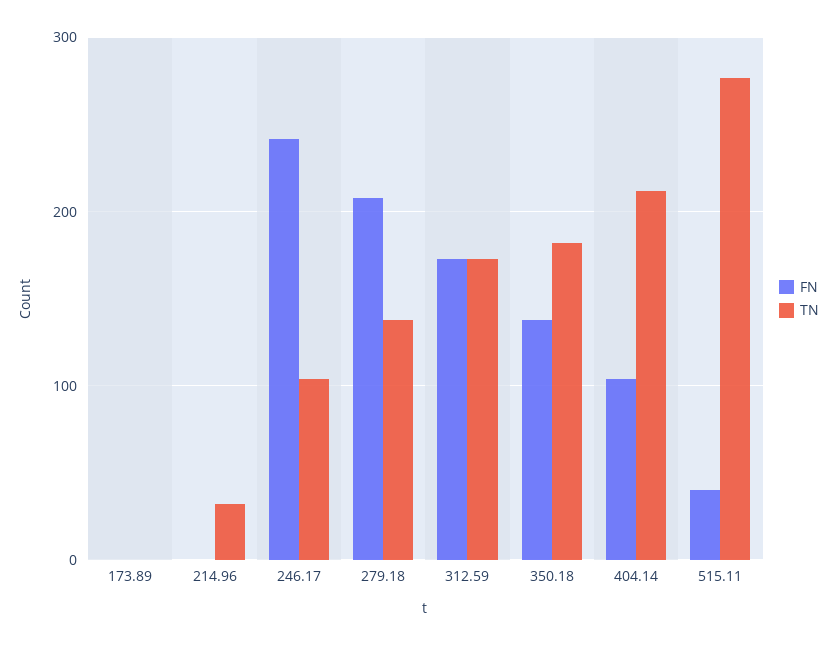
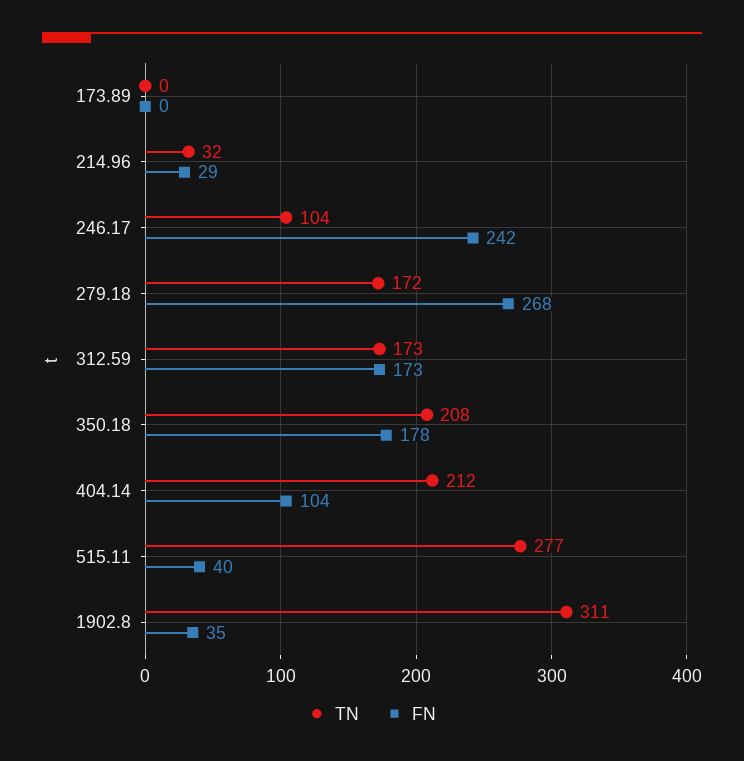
  {
    "FN": {
      "173.89": 0,
-     "214.96": 0,
+     "214.96": 29,
      "246.17": 242,
-     "279.18": 210,
+     "279.18": 268,
      "312.59": 173,
-     "350.18": 140,
+     "350.18": 178,
      "404.14": 104,
-     "515.11": 40
+     "515.11": 40,
+     "1902.8": 35
    },
    "TN": {
      "173.89": 0,
      "214.96": 32,
      "246.17": 104,
-     "279.18": 140,
+     "279.18": 172,
      "312.59": 173,
-     "350.18": 180,
+     "350.18": 208,
      "404.14": 212,
-     "515.11": 277
+     "515.11": 277,
+     "1902.8": 311
    }
  }

